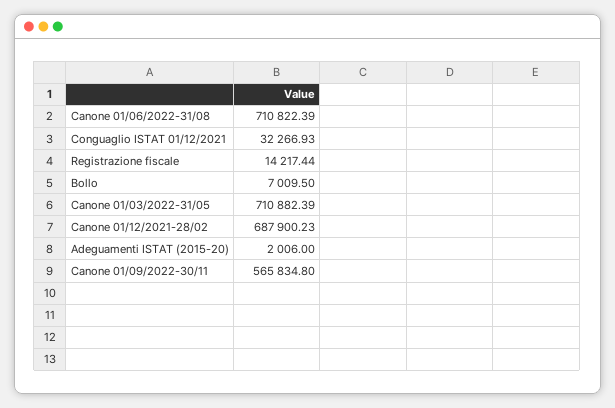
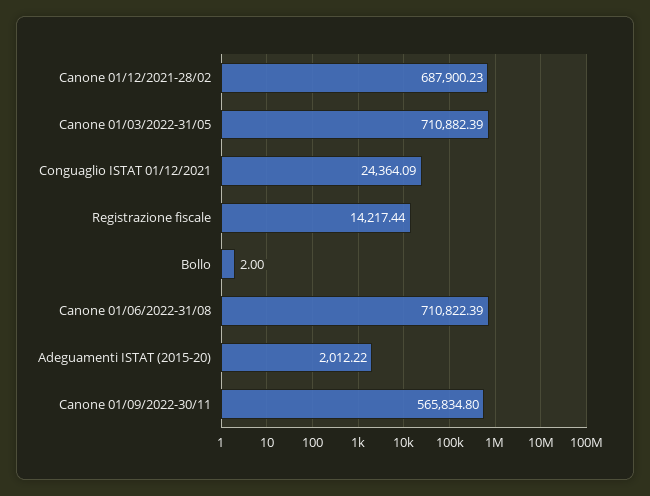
  {
    "Canone 01/06/2022-31/08": 710822.39,
-   "Conguaglio ISTAT 01/12/2021": 32266.93,
+   "Conguaglio ISTAT 01/12/2021": 24364.09,
    "Registrazione fiscale": 14217.44,
-   "Bollo": 7009.5,
+   "Bollo": 2,
    "Canone 01/03/2022-31/05": 710882.39,
    "Canone 01/12/2021-28/02": 687900.23,
-   "Adeguamenti ISTAT (2015-20)": 2006,
+   "Adeguamenti ISTAT (2015-20)": 2012.22,
    "Canone 01/09/2022-30/11": 565834.8
  }

